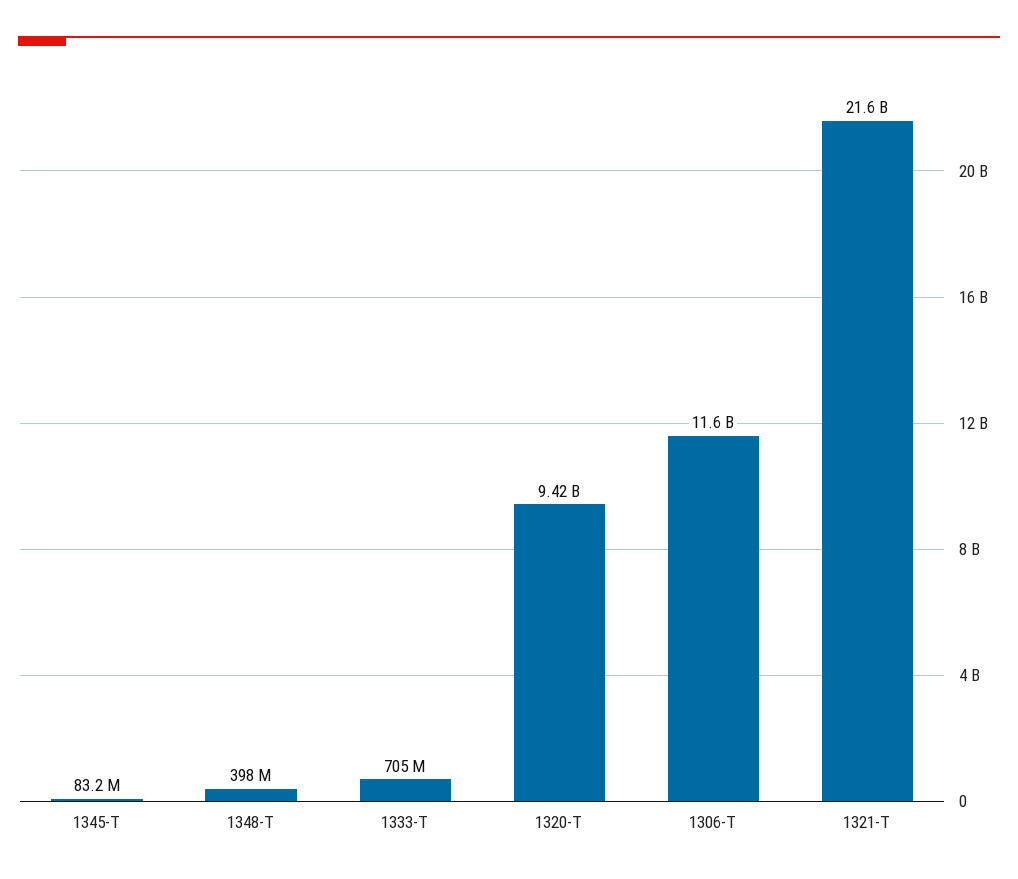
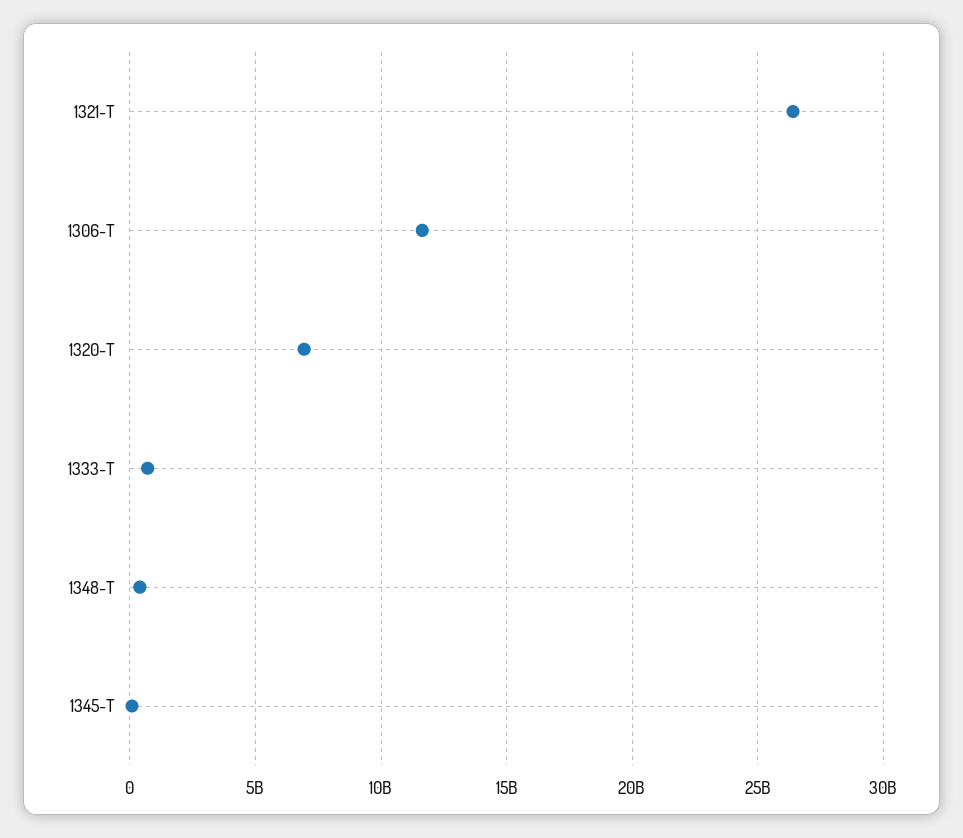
  {
    "1345-T": 83200000,
    "1348-T": 398000000,
    "1333-T": 705000000,
-   "1320-T": 9420000000,
+   "1320-T": 7000000000,
    "1306-T": 11600000000,
-   "1321-T": 21600000000
+   "1321-T": 26500000000
  }

